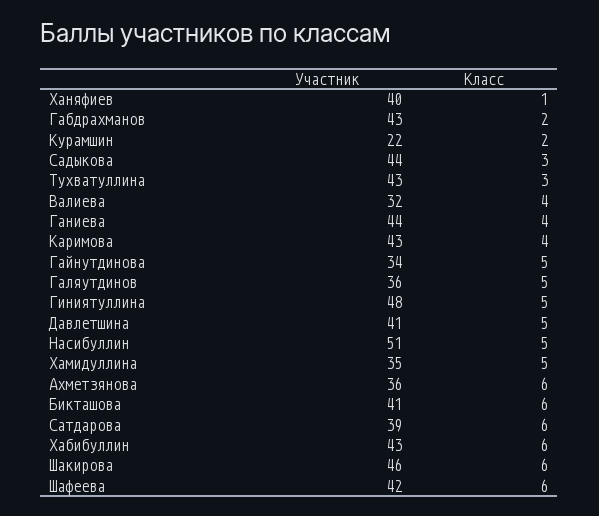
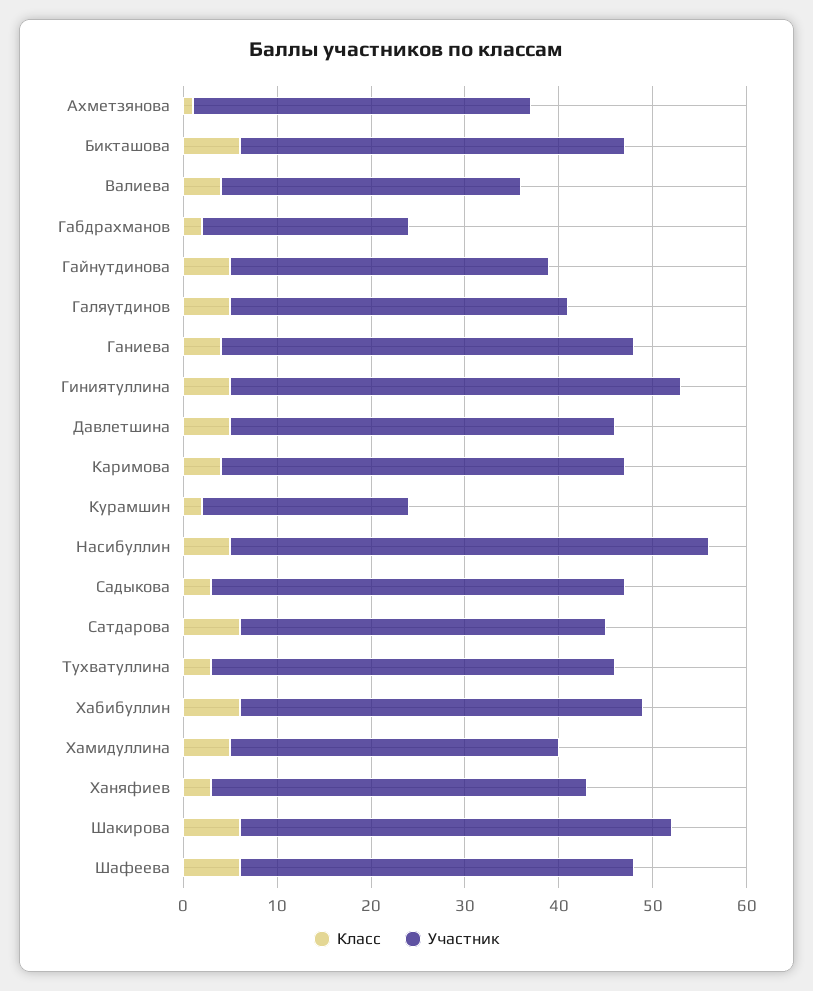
  {
    "Участник": {
      "Ханяфиев": 40,
-     "Габдрахманов": 43,
+     "Габдрахманов": 22,
      "Курамшин": 22,
      "Садыкова": 44,
      "Тухватуллина": 43,
      "Валиева": 32,
      "Ганиева": 44,
      "Каримова": 43,
      "Гайнутдинова": 34,
      "Галяутдинов": 36,
      "Гиниятуллина": 48,
      "Давлетшина": 41,
      "Насибуллин": 51,
      "Хамидуллина": 35,
      "Ахметзянова": 36,
      "Бикташова": 41,
      "Сатдарова": 39,
      "Хабибуллин": 43,
      "Шакирова": 46,
      "Шафеева": 42
    },
    "Класс": {
-     "Ханяфиев": 1,
+     "Ханяфиев": 3,
      "Габдрахманов": 2,
      "Курамшин": 2,
      "Садыкова": 3,
      "Тухватуллина": 3,
      "Валиева": 4,
      "Ганиева": 4,
      "Каримова": 4,
      "Гайнутдинова": 5,
      "Галяутдинов": 5,
      "Гиниятуллина": 5,
      "Давлетшина": 5,
      "Насибуллин": 5,
      "Хамидуллина": 5,
-     "Ахметзянова": 6,
+     "Ахметзянова": 1,
      "Бикташова": 6,
      "Сатдарова": 6,
      "Хабибуллин": 6,
      "Шакирова": 6,
      "Шафеева": 6
    }
  }

